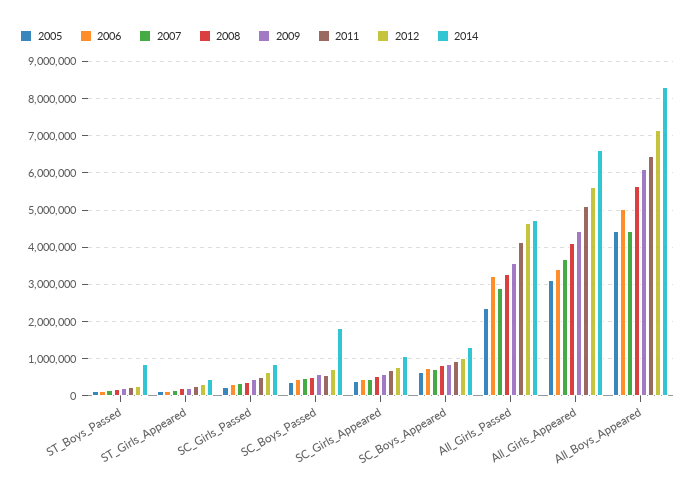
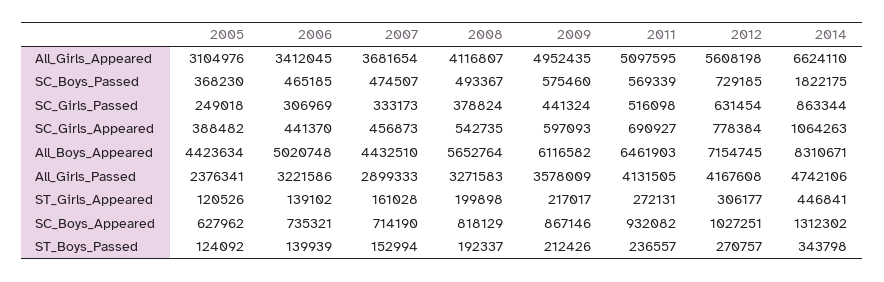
  {
    "2005": {
      "ST_Boys_Passed": 124092,
      "ST_Girls_Appeared": 120526,
      "SC_Girls_Passed": 249018,
      "SC_Boys_Passed": 368230,
      "SC_Girls_Appeared": 388482,
      "SC_Boys_Appeared": 627962,
      "All_Girls_Passed": 2376341,
      "All_Girls_Appeared": 3104976,
      "All_Boys_Appeared": 4423634
    },
    "2006": {
      "ST_Boys_Passed": 139939,
      "ST_Girls_Appeared": 139102,
      "SC_Girls_Passed": 306969,
      "SC_Boys_Passed": 465185,
      "SC_Girls_Appeared": 441370,
      "SC_Boys_Appeared": 735321,
      "All_Girls_Passed": 3221586,
      "All_Girls_Appeared": 3412045,
      "All_Boys_Appeared": 5020748
    },
    "2007": {
      "ST_Boys_Passed": 152994,
      "ST_Girls_Appeared": 161028,
      "SC_Girls_Passed": 333173,
      "SC_Boys_Passed": 474507,
      "SC_Girls_Appeared": 456873,
      "SC_Boys_Appeared": 714190,
      "All_Girls_Passed": 2899333,
      "All_Girls_Appeared": 3681654,
      "All_Boys_Appeared": 4432510
    },
    "2008": {
      "ST_Boys_Passed": 192337,
      "ST_Girls_Appeared": 199898,
      "SC_Girls_Passed": 378824,
      "SC_Boys_Passed": 493367,
      "SC_Girls_Appeared": 542735,
      "SC_Boys_Appeared": 818129,
      "All_Girls_Passed": 3271583,
      "All_Girls_Appeared": 4116807,
      "All_Boys_Appeared": 5652764
    },
    "2009": {
      "ST_Boys_Passed": 212426,
      "ST_Girls_Appeared": 217017,
      "SC_Girls_Passed": 441324,
      "SC_Boys_Passed": 575460,
      "SC_Girls_Appeared": 597093,
      "SC_Boys_Appeared": 867146,
      "All_Girls_Passed": 3578009,
-     "All_Girls_Appeared": 4400000,
+     "All_Girls_Appeared": 4952435,
      "All_Boys_Appeared": 6116582
    },
    "2011": {
      "ST_Boys_Passed": 236557,
      "ST_Girls_Appeared": 272131,
      "SC_Girls_Passed": 516098,
      "SC_Boys_Passed": 569339,
      "SC_Girls_Appeared": 690927,
      "SC_Boys_Appeared": 932082,
      "All_Girls_Passed": 4131505,
      "All_Girls_Appeared": 5097595,
      "All_Boys_Appeared": 6461903
    },
    "2012": {
      "ST_Boys_Passed": 270757,
      "ST_Girls_Appeared": 306177,
      "SC_Girls_Passed": 631454,
      "SC_Boys_Passed": 729185,
      "SC_Girls_Appeared": 778384,
      "SC_Boys_Appeared": 1027251,
-     "All_Girls_Passed": 4600000,
+     "All_Girls_Passed": 4167608,
      "All_Girls_Appeared": 5608198,
      "All_Boys_Appeared": 7154745
    },
    "2014": {
-     "ST_Boys_Passed": 800000,
+     "ST_Boys_Passed": 343798,
      "ST_Girls_Appeared": 446841,
      "SC_Girls_Passed": 863344,
      "SC_Boys_Passed": 1822175,
      "SC_Girls_Appeared": 1064263,
      "SC_Boys_Appeared": 1312302,
      "All_Girls_Passed": 4742106,
      "All_Girls_Appeared": 6624110,
      "All_Boys_Appeared": 8310671
    }
  }

